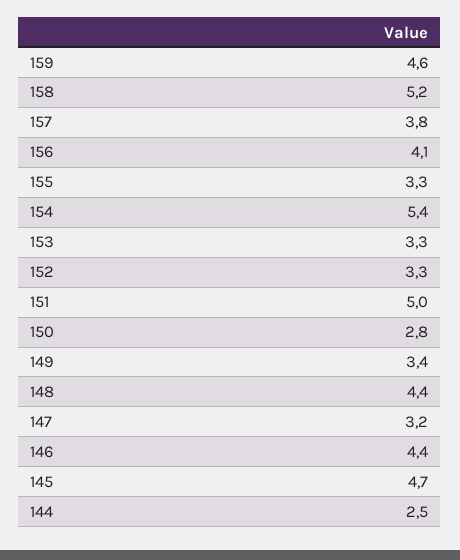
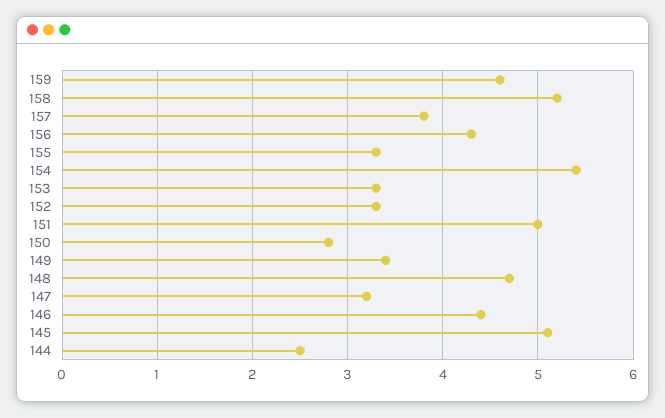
  {
    "159": 4.6,
    "158": 5.2,
    "157": 3.8,
-   "156": 4.1,
+   "156": 4.3,
    "155": 3.3,
    "154": 5.4,
    "153": 3.3,
    "152": 3.3,
    "151": 5,
    "150": 2.8,
    "149": 3.4,
-   "148": 4.4,
+   "148": 4.7,
    "147": 3.2,
    "146": 4.4,
-   "145": 4.7,
+   "145": 5.1,
    "144": 2.5
  }

